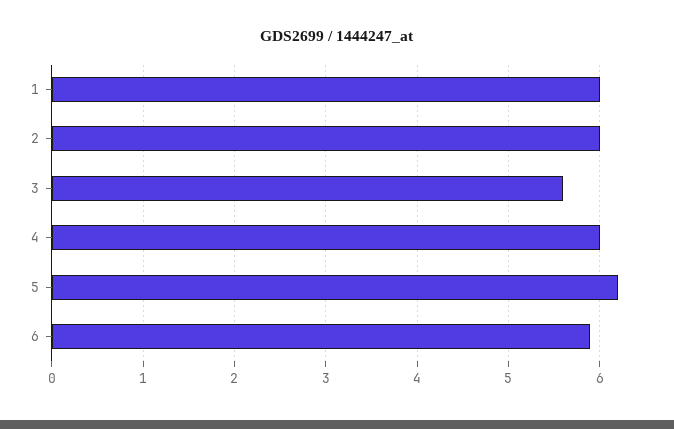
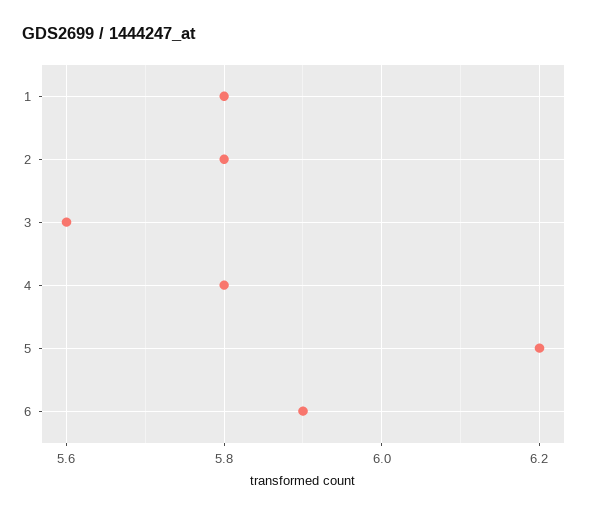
  {
-   "1": 6,
+   "1": 5.8,
-   "2": 6,
+   "2": 5.8,
    "3": 5.6,
-   "4": 6,
+   "4": 5.8,
    "5": 6.2,
    "6": 5.9
  }

